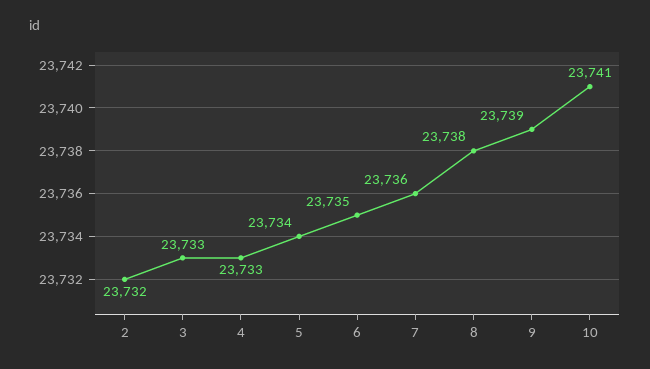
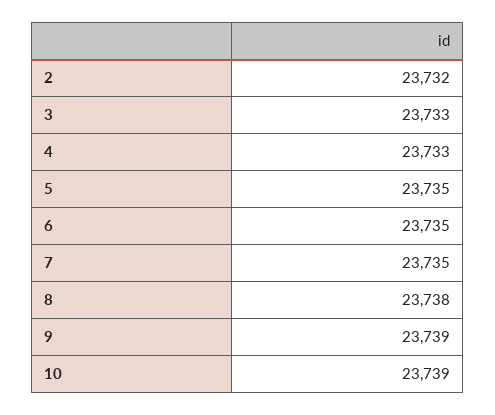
  {
    "2": 23732,
    "3": 23733,
    "4": 23733,
-   "5": 23734,
+   "5": 23735,
    "6": 23735,
-   "7": 23736,
+   "7": 23735,
    "8": 23738,
    "9": 23739,
-   "10": 23741
+   "10": 23739
  }

